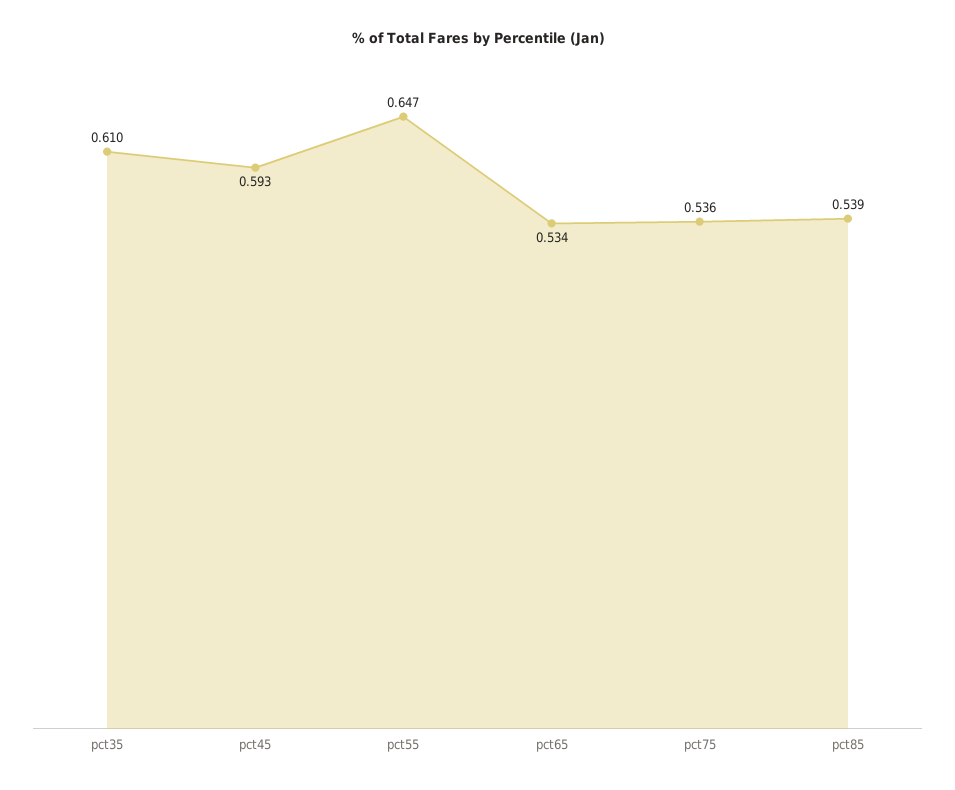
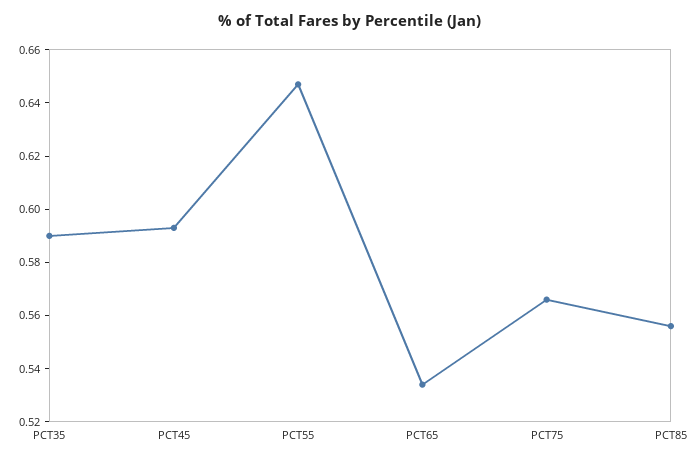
  {
-   "pct35": 0.61,
+   "pct35": 0.59,
    "pct45": 0.593,
    "pct55": 0.647,
    "pct65": 0.534,
-   "pct75": 0.536,
+   "pct75": 0.565,
-   "pct85": 0.539
+   "pct85": 0.555
  }

